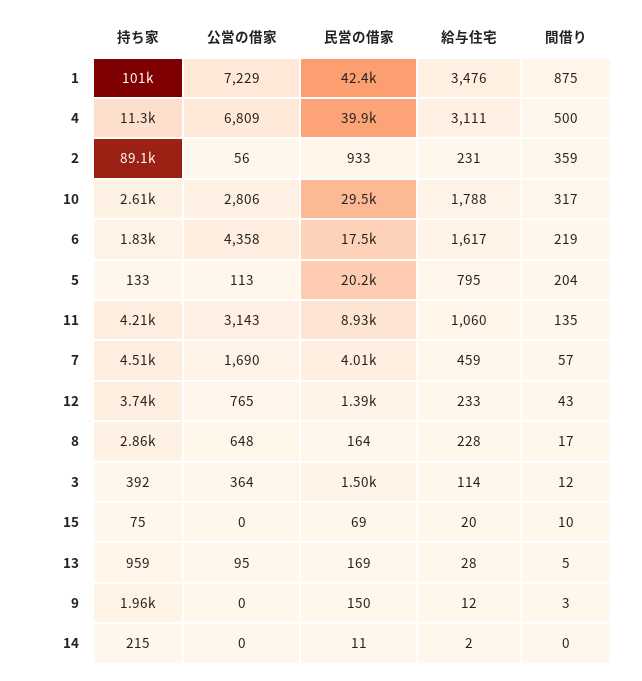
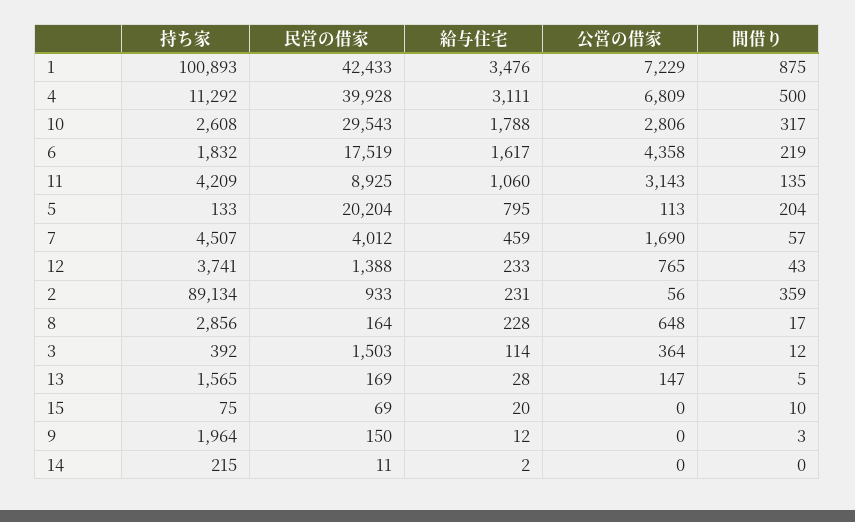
  {
    "持ち家": {
      "1": 100893,
      "4": 11292,
      "2": 89134,
      "10": 2608,
      "6": 1832,
      "5": 133,
      "11": 4209,
      "7": 4507,
      "12": 3741,
      "8": 2856,
      "3": 392,
      "15": 75,
-     "13": 959,
+     "13": 1565,
      "9": 1964,
      "14": 215
    },
    "公営の借家": {
      "1": 7229,
      "4": 6809,
      "2": 56,
      "10": 2806,
      "6": 4358,
      "5": 113,
      "11": 3143,
      "7": 1690,
      "12": 765,
      "8": 648,
      "3": 364,
      "15": 0,
-     "13": 95,
+     "13": 147,
      "9": 0,
      "14": 0
    },
    "民営の借家": {
      "1": 42433,
      "4": 39928,
      "2": 933,
      "10": 29543,
      "6": 17519,
      "5": 20204,
      "11": 8925,
      "7": 4012,
      "12": 1388,
      "8": 164,
      "3": 1503,
      "15": 69,
      "13": 169,
      "9": 150,
      "14": 11
    },
    "給与住宅": {
      "1": 3476,
      "4": 3111,
      "2": 231,
      "10": 1788,
      "6": 1617,
      "5": 795,
      "11": 1060,
      "7": 459,
      "12": 233,
      "8": 228,
      "3": 114,
      "15": 20,
      "13": 28,
      "9": 12,
      "14": 2
    },
    "間借り": {
      "1": 875,
      "4": 500,
      "2": 359,
      "10": 317,
      "6": 219,
      "5": 204,
      "11": 135,
      "7": 57,
      "12": 43,
      "8": 17,
      "3": 12,
      "15": 10,
      "13": 5,
      "9": 3,
      "14": 0
    }
  }

